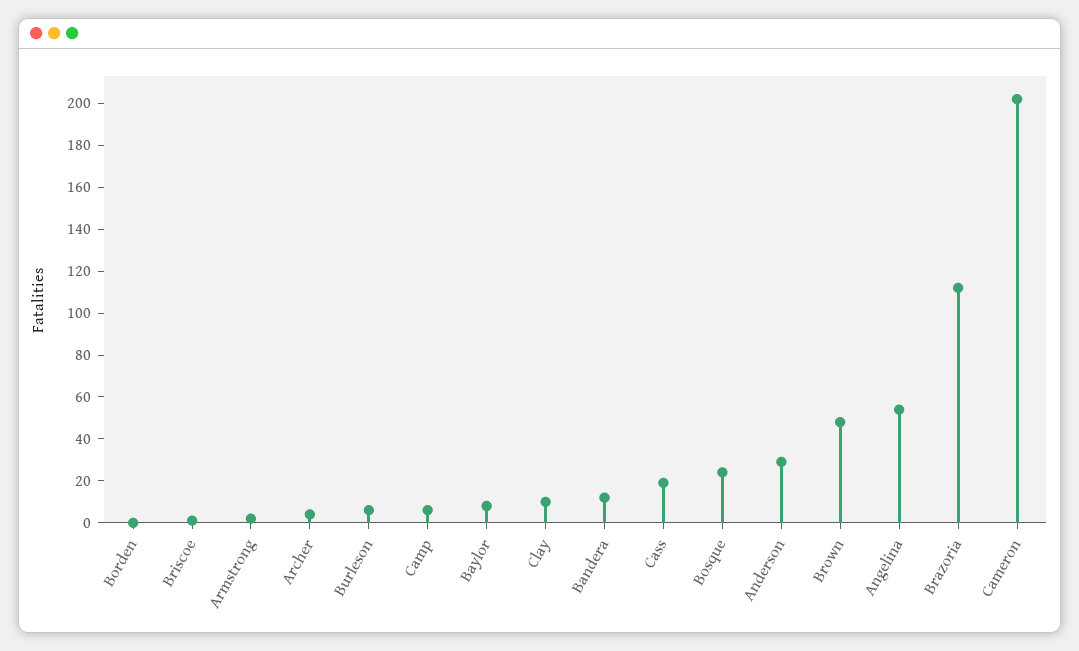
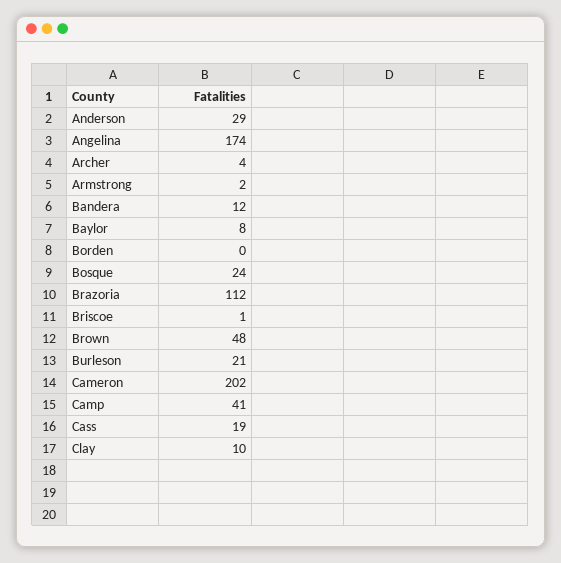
  {
    "Borden": 0,
    "Briscoe": 1,
    "Armstrong": 2,
    "Archer": 4,
-   "Burleson": 5,
+   "Burleson": 21,
-   "Camp": 5,
+   "Camp": 41,
    "Baylor": 8,
    "Clay": 10,
    "Bandera": 12,
    "Cass": 19,
    "Bosque": 24,
    "Anderson": 29,
    "Brown": 48,
-   "Angelina": 55,
+   "Angelina": 174,
    "Brazoria": 112,
    "Cameron": 202
  }

